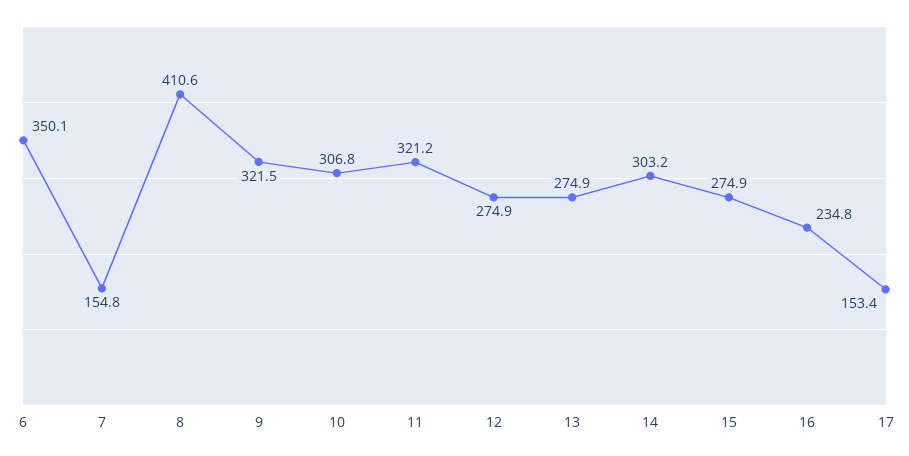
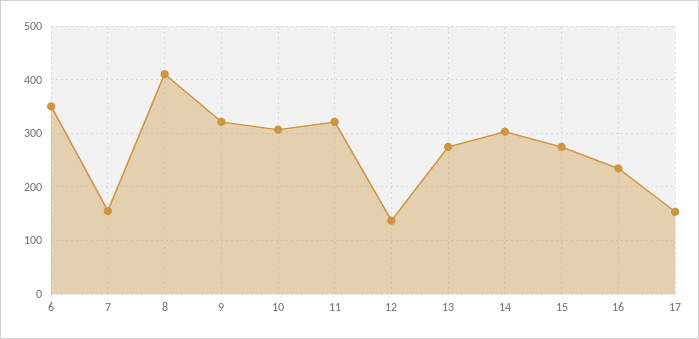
  {
    "6": 350.1,
    "7": 154.8,
    "8": 410.6,
    "9": 321.5,
    "10": 306.8,
    "11": 321.2,
-   "12": 274.9,
+   "12": 140,
    "13": 274.9,
    "14": 303.2,
    "15": 274.9,
    "16": 234.8,
    "17": 153.4
  }

